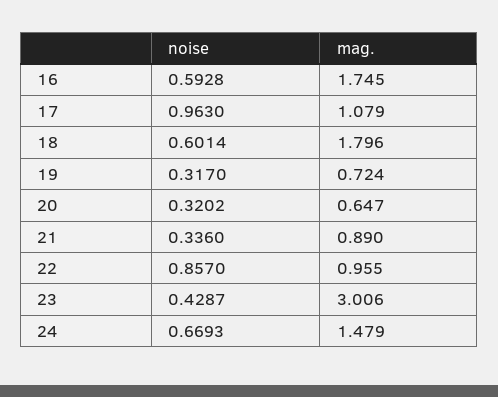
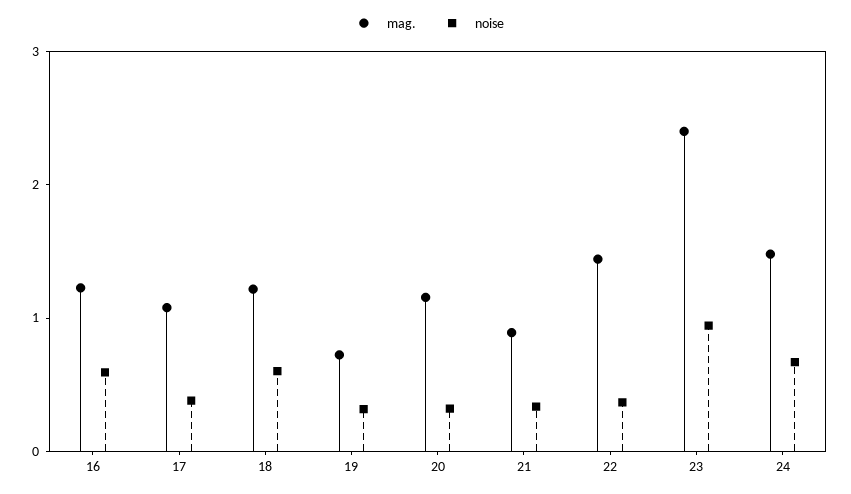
  {
    "noise": {
      "16": 0.5928,
-     "17": 0.963,
+     "17": 0.4,
      "18": 0.6014,
      "19": 0.317,
      "20": 0.3202,
      "21": 0.336,
-     "22": 0.857,
+     "22": 0.4,
-     "23": 0.4287,
+     "23": 1,
      "24": 0.6693
    },
    "mag.": {
-     "16": 1.745,
+     "16": 1.2,
      "17": 1.079,
-     "18": 1.796,
+     "18": 1.2,
      "19": 0.724,
-     "20": 0.647,
+     "20": 1.2,
      "21": 0.89,
-     "22": 0.955,
+     "22": 1.4,
-     "23": 3.006,
+     "23": 2.4,
      "24": 1.479
    }
  }

